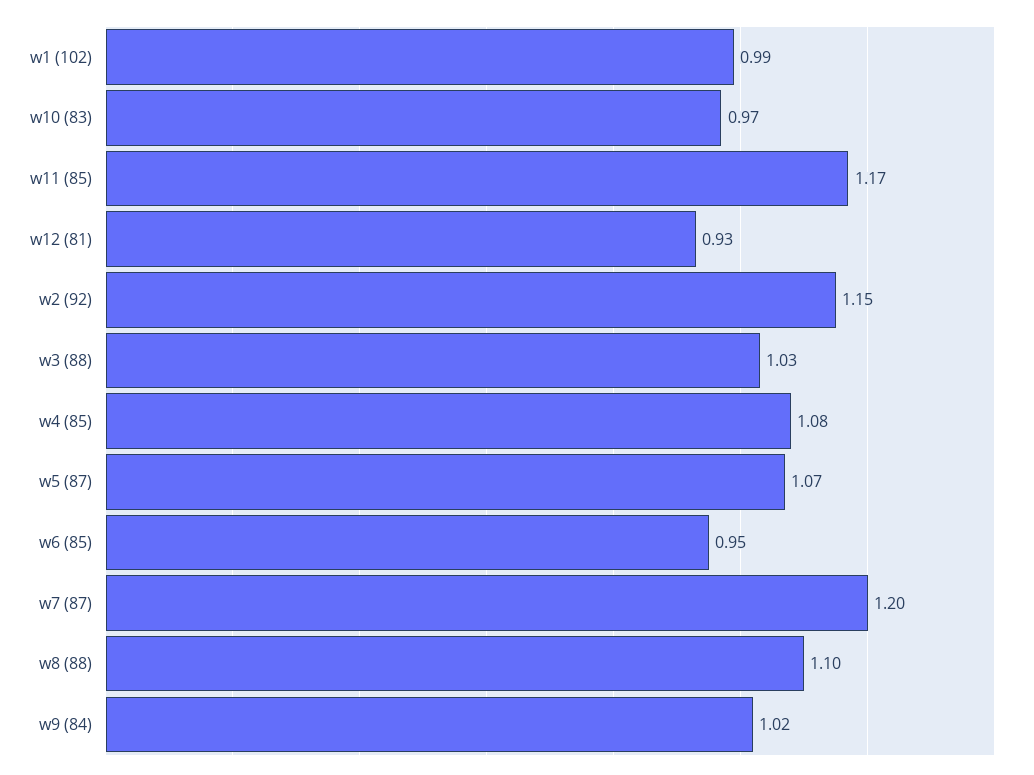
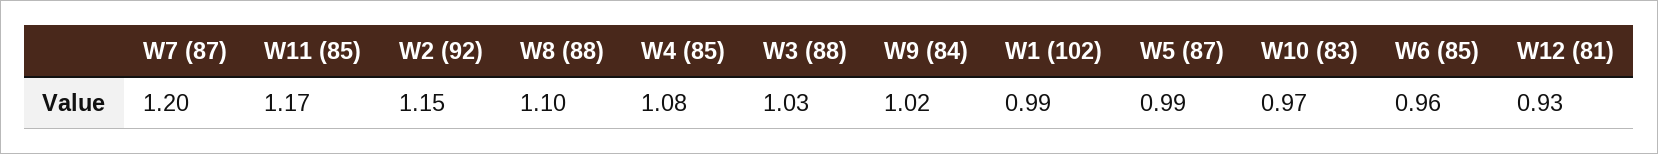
  {
    "w1 (102)": 0.99,
    "w10 (83)": 0.97,
    "w11 (85)": 1.17,
    "w12 (81)": 0.93,
    "w2 (92)": 1.15,
    "w3 (88)": 1.03,
    "w4 (85)": 1.08,
-   "w5 (87)": 1.07,
+   "w5 (87)": 0.99,
-   "w6 (85)": 0.95,
+   "w6 (85)": 0.96,
    "w7 (87)": 1.2,
    "w8 (88)": 1.1,
    "w9 (84)": 1.02
  }

